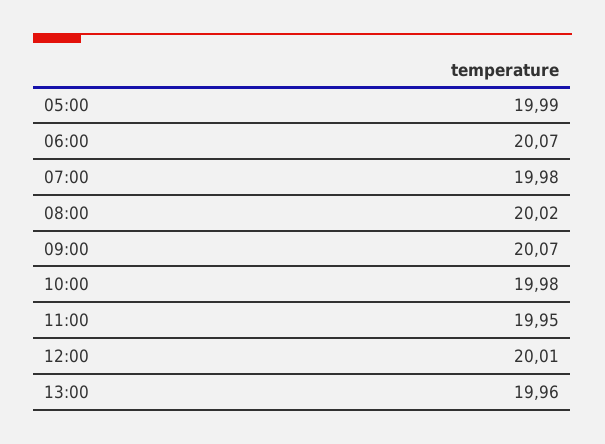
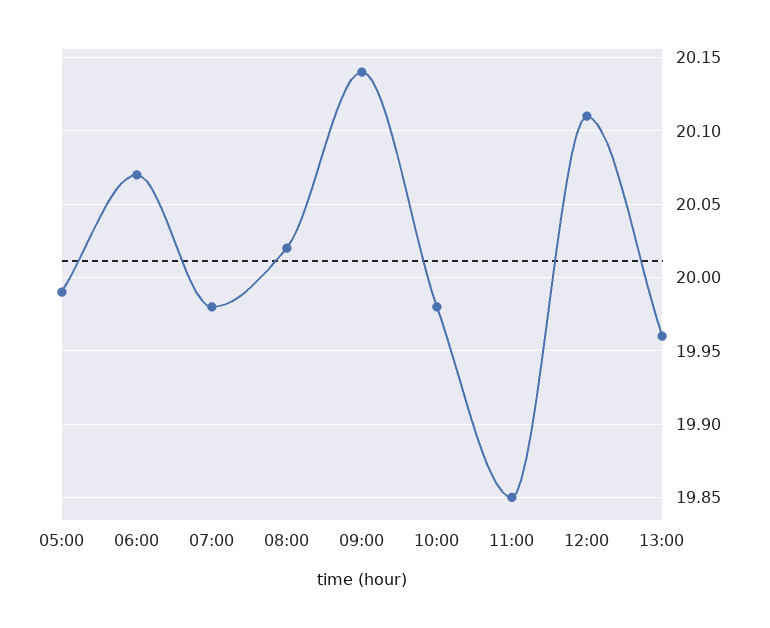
  {
    "05:00": 19.99,
    "06:00": 20.07,
    "07:00": 19.98,
    "08:00": 20.02,
-   "09:00": 20.07,
+   "09:00": 20.14,
    "10:00": 19.98,
-   "11:00": 19.95,
+   "11:00": 19.85,
-   "12:00": 20.01,
+   "12:00": 20.11,
    "13:00": 19.96
  }

